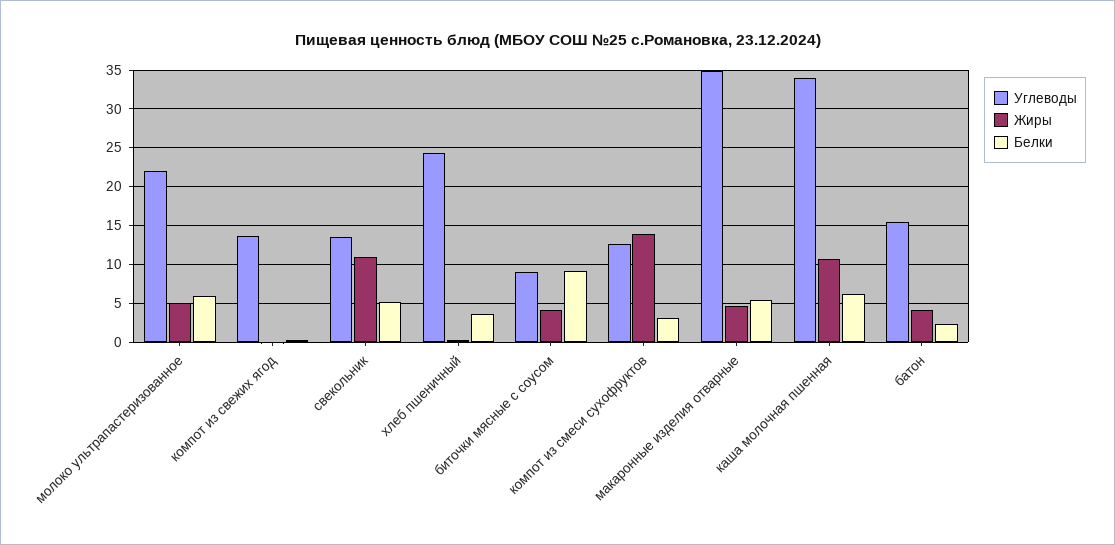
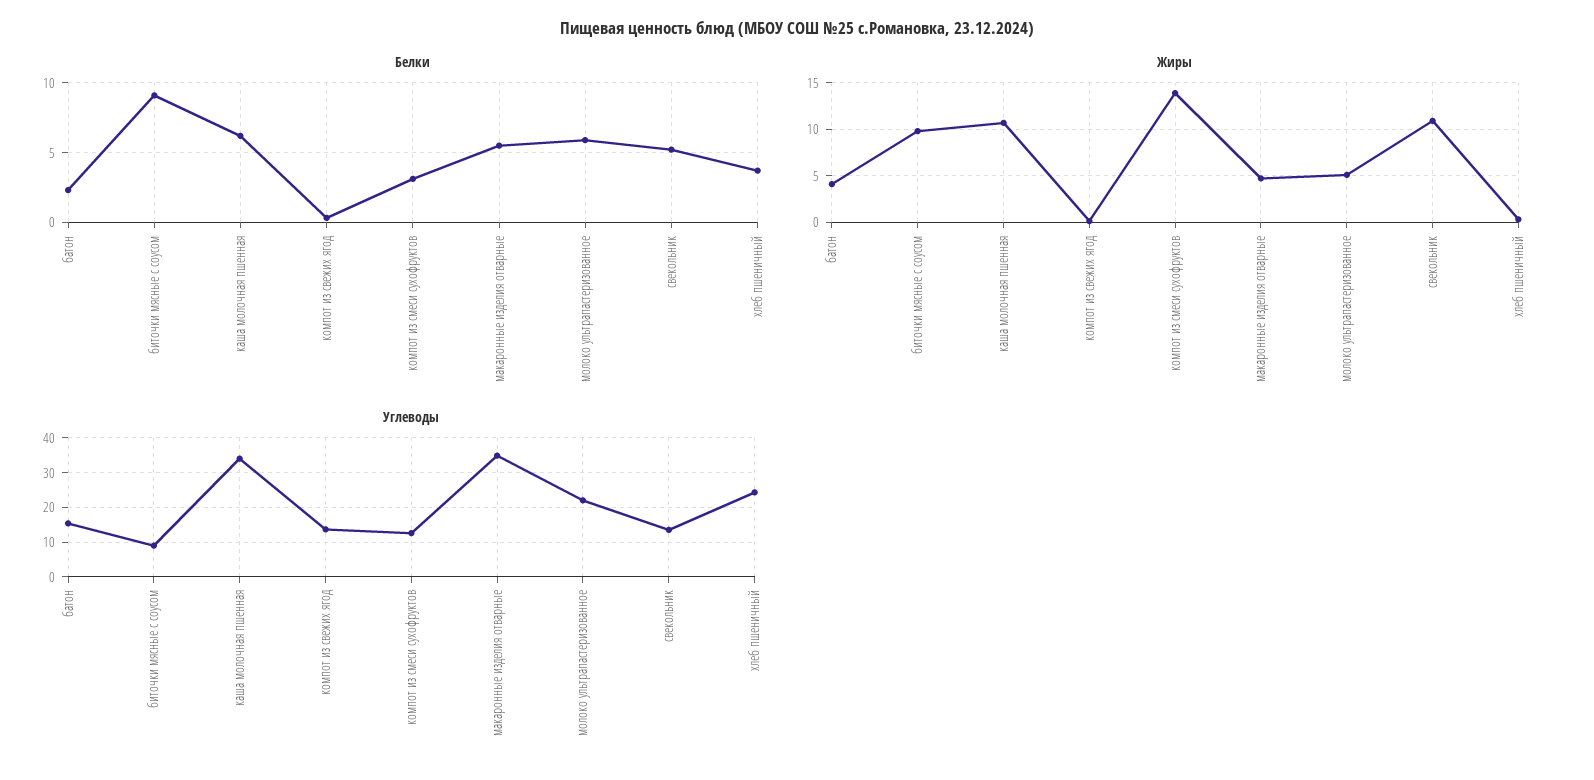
  {
    "Углеводы": {
      "молоко ультрапастеризованное": 22,
      "компот из свежих ягод": 14,
      "свекольник": 14,
      "хлеб пшеничный": 24,
      "биточки мясные с соусом": 9,
      "компот из смеси сухофруктов": 13,
      "макаронные изделия отварные": 35,
      "каша молочная пшенная": 34,
      "батон": 15
    },
    "Жиры": {
      "молоко ультрапастеризованное": 5,
      "компот из свежих ягод": 0,
      "свекольник": 11,
      "хлеб пшеничный": 0,
-     "биточки мясные с соусом": 4,
+     "биточки мясные с соусом": 10,
      "компот из смеси сухофруктов": 14,
      "макаронные изделия отварные": 5,
      "каша молочная пшенная": 11,
      "батон": 4
    },
    "Белки": {
      "молоко ультрапастеризованное": 6,
      "компот из свежих ягод": 0.5,
      "свекольник": 5,
      "хлеб пшеничный": 3.5,
      "биточки мясные с соусом": 9,
      "компот из смеси сухофруктов": 3,
      "макаронные изделия отварные": 5.5,
      "каша молочная пшенная": 6,
      "батон": 2.5
    }
  }

